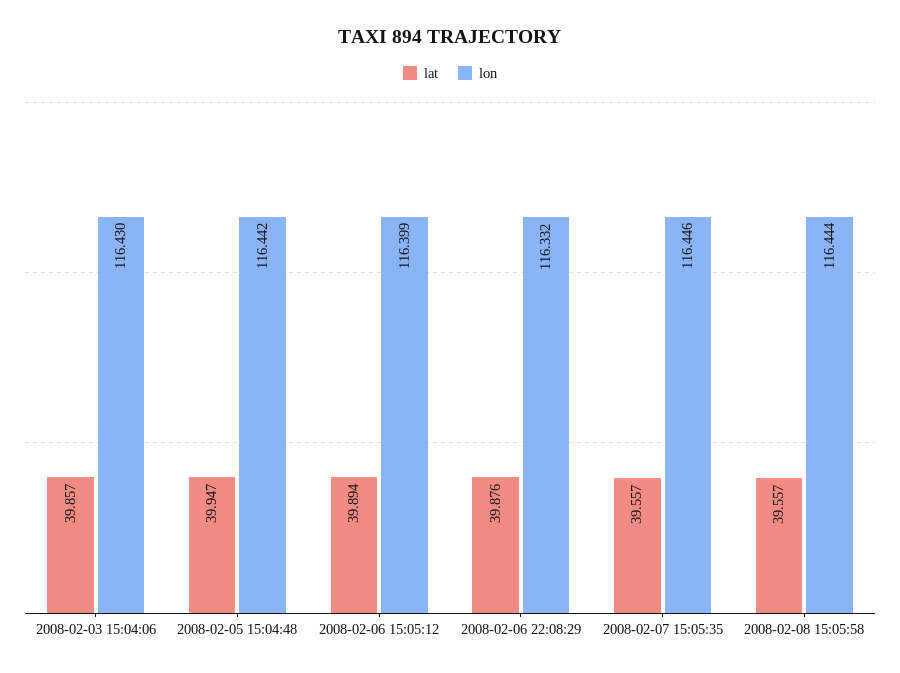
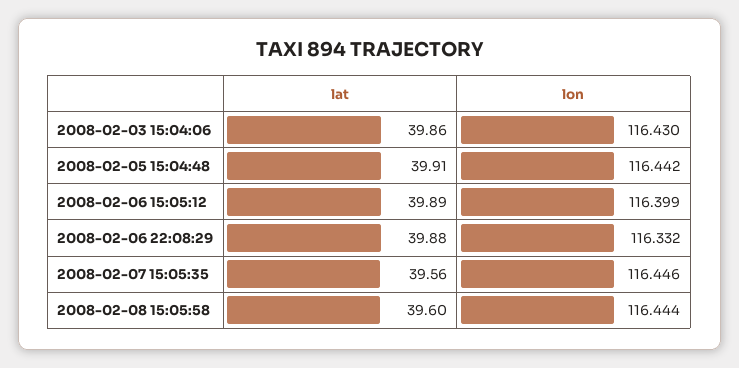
  {
    "lat": {
      "2008-02-03 15:04:06": 39.857,
-     "2008-02-05 15:04:48": 39.947,
+     "2008-02-05 15:04:48": 39.91,
      "2008-02-06 15:05:12": 39.894,
      "2008-02-06 22:08:29": 39.876,
      "2008-02-07 15:05:35": 39.557,
-     "2008-02-08 15:05:58": 39.557
+     "2008-02-08 15:05:58": 39.6
    },
    "lon": {
      "2008-02-03 15:04:06": 116.43,
      "2008-02-05 15:04:48": 116.442,
      "2008-02-06 15:05:12": 116.399,
      "2008-02-06 22:08:29": 116.332,
      "2008-02-07 15:05:35": 116.446,
      "2008-02-08 15:05:58": 116.444
    }
  }

